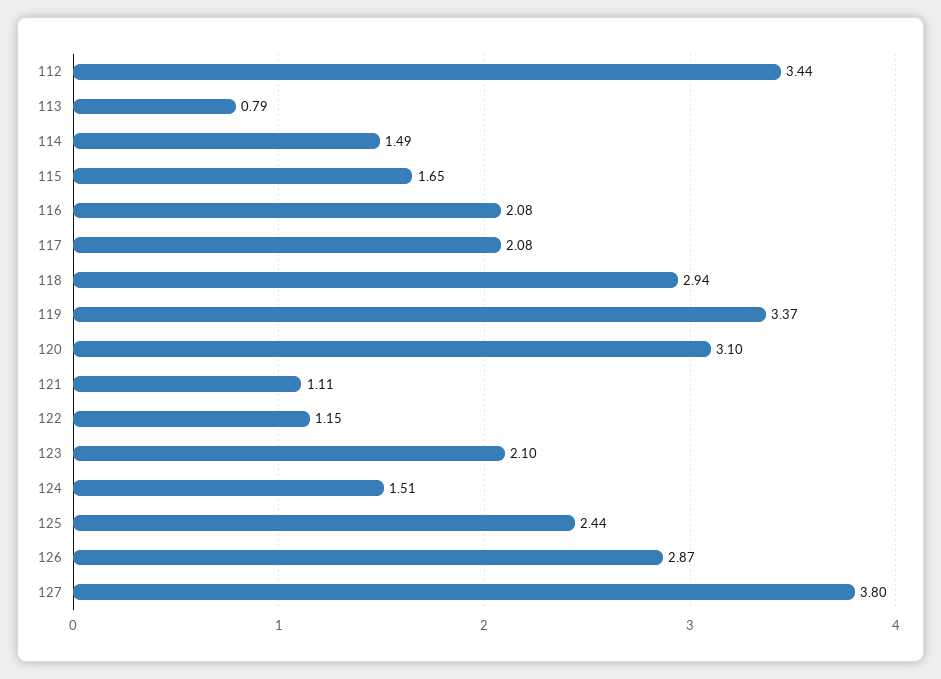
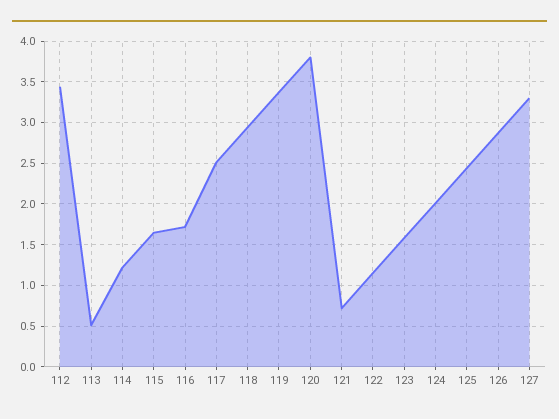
  {
    "112": 3.44,
-   "113": 0.79,
+   "113": 0.5,
-   "114": 1.49,
+   "114": 1.2,
    "115": 1.65,
-   "116": 2.08,
+   "116": 1.7,
-   "117": 2.08,
+   "117": 2.5,
    "118": 2.94,
    "119": 3.37,
-   "120": 3.1,
+   "120": 3.8,
-   "121": 1.11,
+   "121": 0.7,
    "122": 1.15,
-   "123": 2.1,
+   "123": 1.6,
-   "124": 1.51,
+   "124": 2,
    "125": 2.44,
    "126": 2.87,
-   "127": 3.8
+   "127": 3.3
  }

